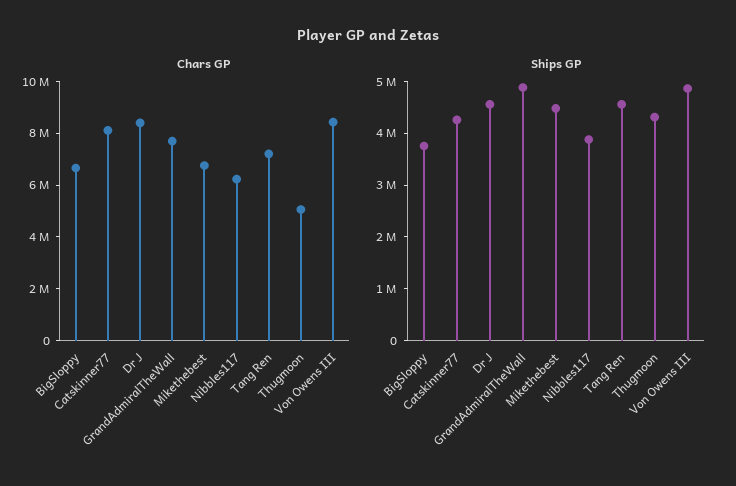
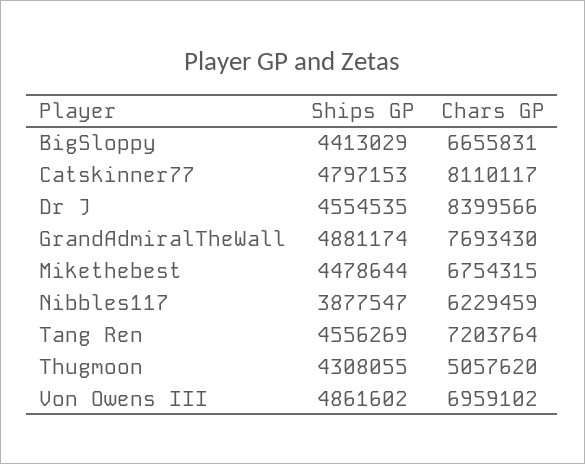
  {
    "Chars GP": {
      "BigSloppy": 6655831,
      "Catskinner77": 8110117,
      "Dr J": 8399566,
      "GrandAdmiralTheWall": 7693430,
      "Mikethebest": 6754315,
      "Nibbles117": 6229459,
      "Tang Ren": 7203764,
      "Thugmoon": 5057620,
-     "Von Owens III": 8500000
+     "Von Owens III": 6959102
    },
    "Ships GP": {
-     "BigSloppy": 3800000,
+     "BigSloppy": 4413029,
-     "Catskinner77": 4200000,
+     "Catskinner77": 4797153,
      "Dr J": 4554535,
      "GrandAdmiralTheWall": 4881174,
      "Mikethebest": 4478644,
      "Nibbles117": 3877547,
      "Tang Ren": 4556269,
      "Thugmoon": 4308055,
      "Von Owens III": 4861602
    }
  }

